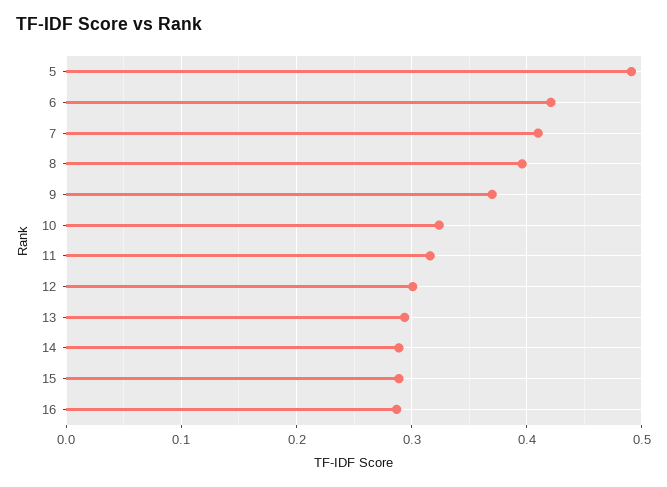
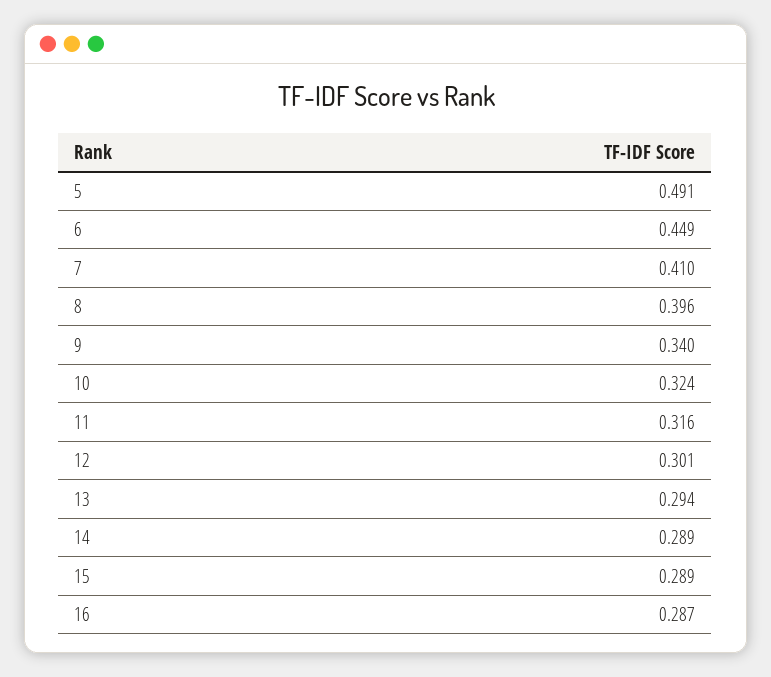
  {
    "5": 0.491,
-   "6": 0.42,
+   "6": 0.449,
    "7": 0.41,
    "8": 0.396,
-   "9": 0.37,
+   "9": 0.34,
    "10": 0.324,
    "11": 0.316,
    "12": 0.301,
    "13": 0.294,
    "14": 0.289,
    "15": 0.289,
    "16": 0.287
  }

